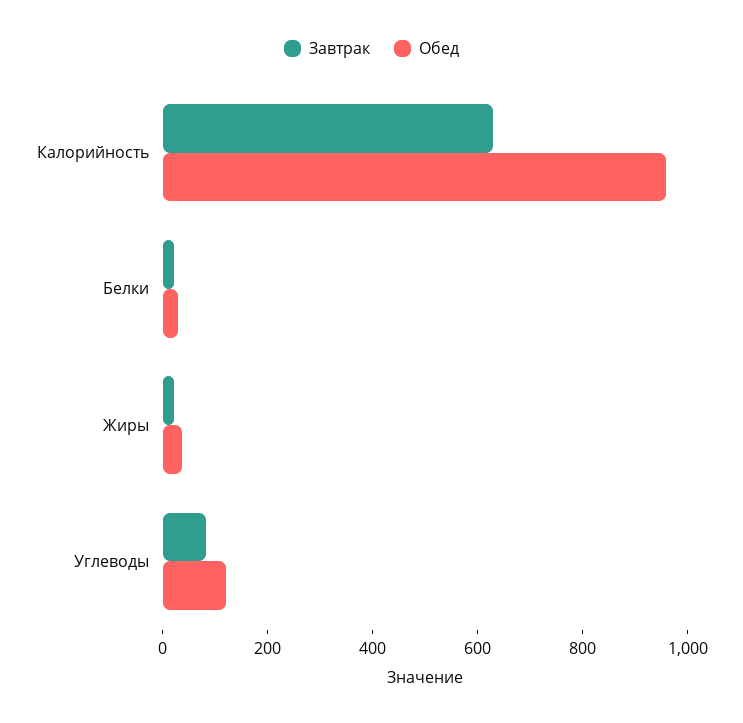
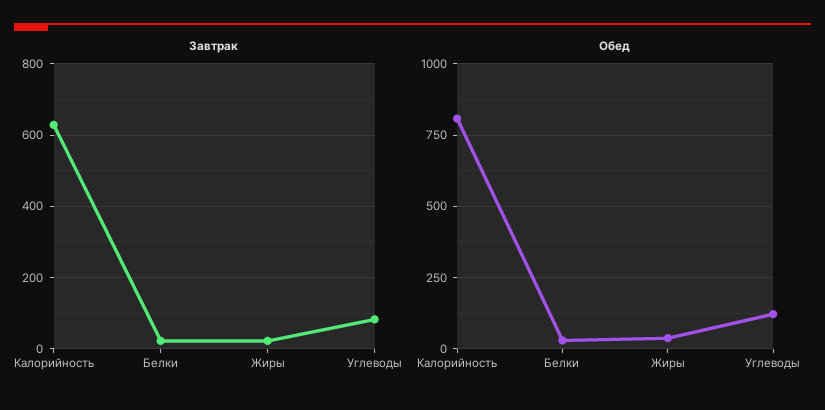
  {
    "Завтрак": {
      "Калорийность": 620,
      "Белки": 20,
      "Жиры": 20,
      "Углеводы": 80
    },
    "Обед": {
-     "Калорийность": 950,
+     "Калорийность": 800,
      "Белки": 25,
      "Жиры": 25,
      "Углеводы": 125
    }
  }

